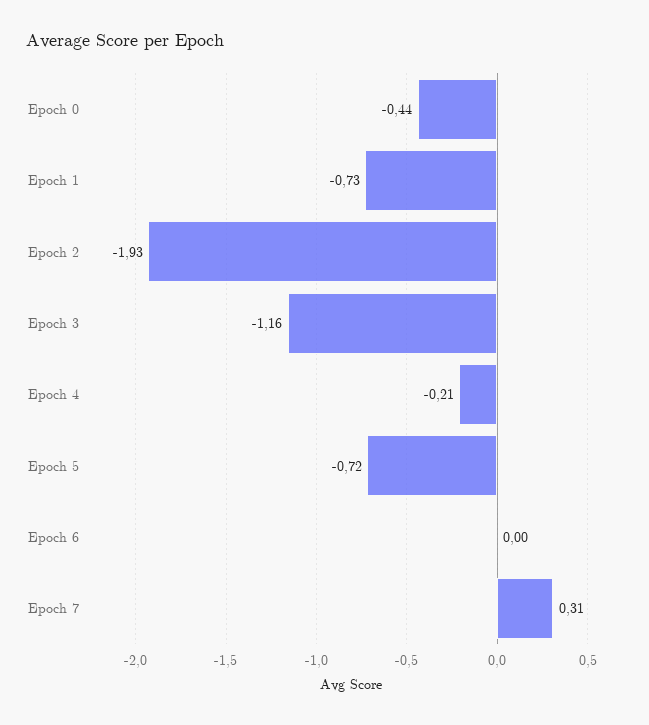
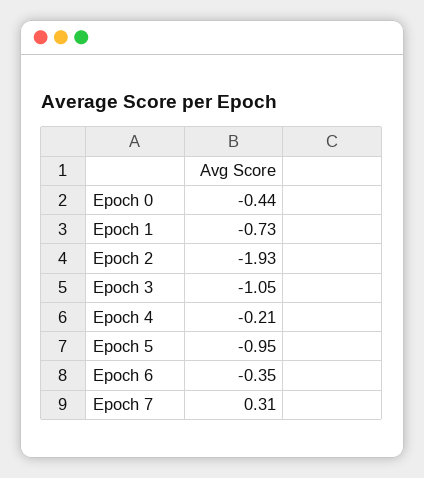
  {
    "Epoch 0": -0.44,
    "Epoch 1": -0.73,
    "Epoch 2": -1.93,
-   "Epoch 3": -1.16,
+   "Epoch 3": -1.05,
    "Epoch 4": -0.21,
-   "Epoch 5": -0.72,
+   "Epoch 5": -0.95,
-   "Epoch 6": 0,
+   "Epoch 6": -0.35,
    "Epoch 7": 0.31
  }

